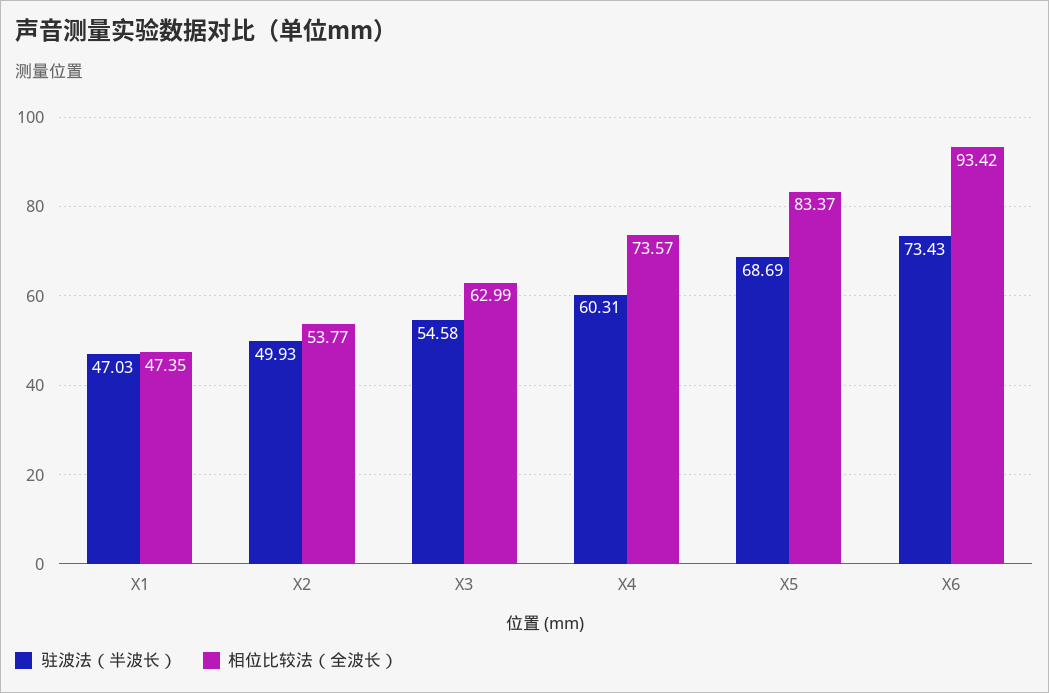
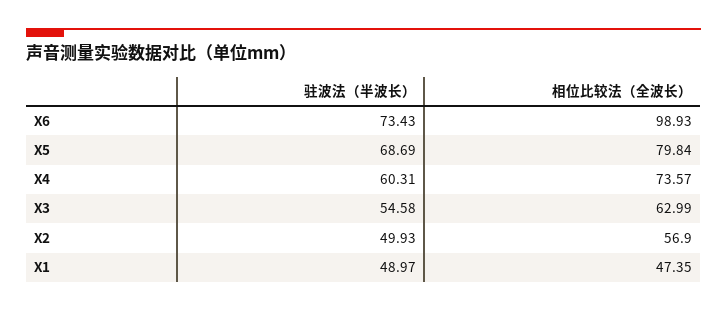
  {
    "驻波法（半波长）": {
-     "X1": 47.03,
+     "X1": 48.97,
      "X2": 49.93,
      "X3": 54.58,
      "X4": 60.31,
      "X5": 68.69,
      "X6": 73.43
    },
    "相位比较法（全波长）": {
      "X1": 47.35,
-     "X2": 53.77,
+     "X2": 56.9,
      "X3": 62.99,
      "X4": 73.57,
-     "X5": 83.37,
+     "X5": 79.84,
-     "X6": 93.42
+     "X6": 98.93
    }
  }

